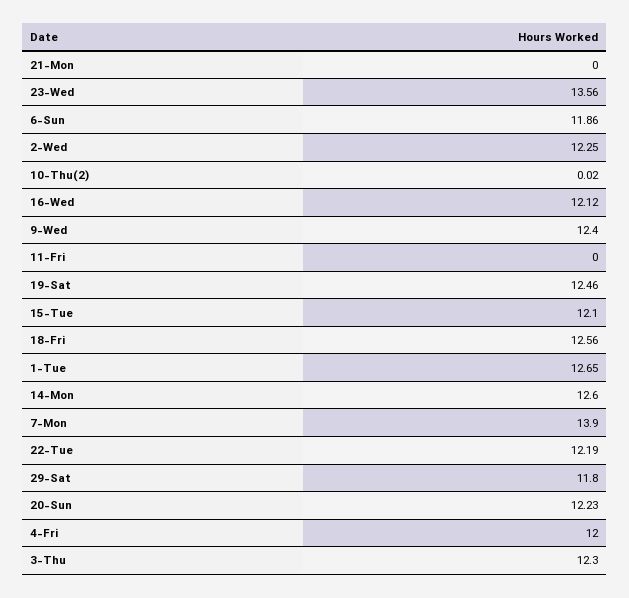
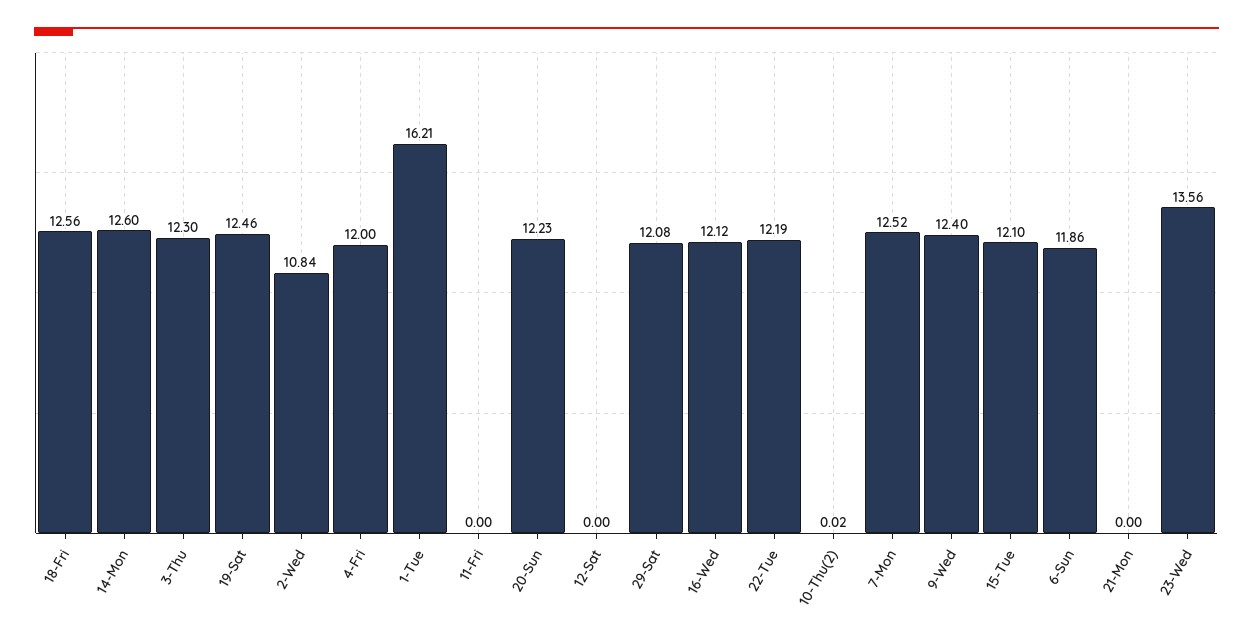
  {
    "21-Mon": 0,
    "23-Wed": 13.56,
    "6-Sun": 11.86,
-   "2-Wed": 12.25,
+   "2-Wed": 10.84,
    "10-Thu(2)": 0.02,
    "16-Wed": 12.12,
    "9-Wed": 12.4,
    "11-Fri": 0,
    "19-Sat": 12.46,
    "15-Tue": 12.1,
    "18-Fri": 12.56,
-   "1-Tue": 12.65,
+   "1-Tue": 16.21,
    "14-Mon": 12.6,
-   "7-Mon": 13.9,
+   "7-Mon": 12.52,
    "22-Tue": 12.19,
-   "29-Sat": 11.8,
+   "29-Sat": 12.08,
    "20-Sun": 12.23,
    "4-Fri": 12,
-   "3-Thu": 12.3
+   "3-Thu": 12.3,
+   "12-Sat": 0
  }

